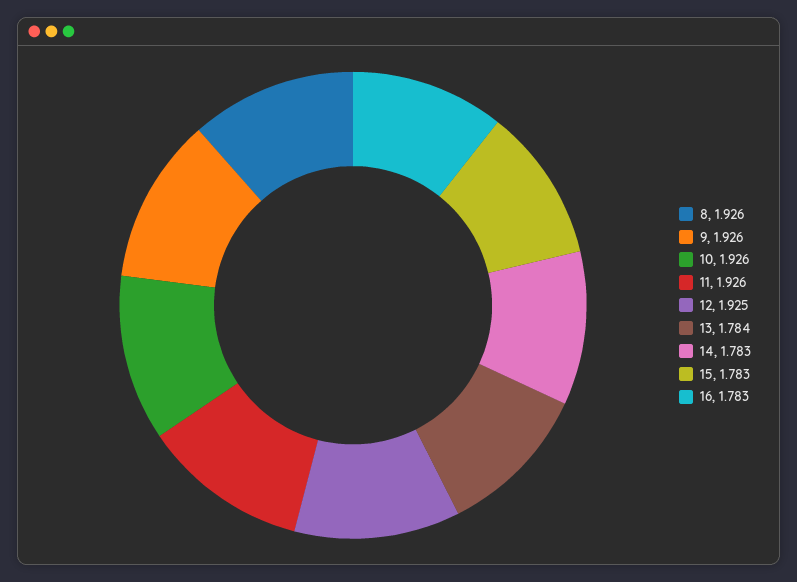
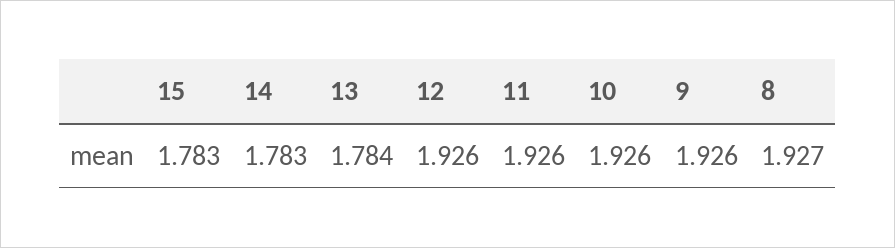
  {
-   "8": 1.926,
+   "8": 1.927,
    "9": 1.926,
    "10": 1.926,
    "11": 1.926,
-   "12": 1.925,
+   "12": 1.926,
    "13": 1.784,
    "14": 1.783,
-   "15": 1.783,
+   "15": 1.783
-   "16": 1.783
  }

